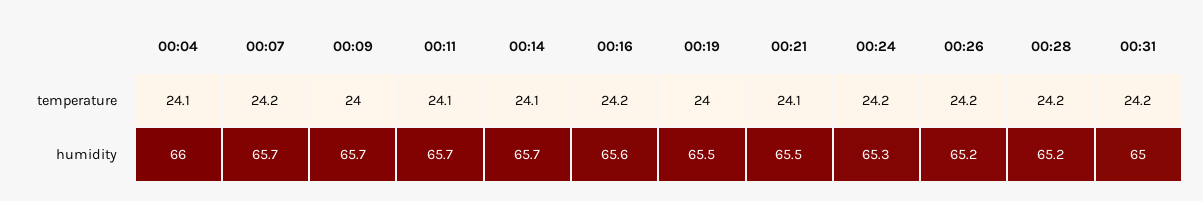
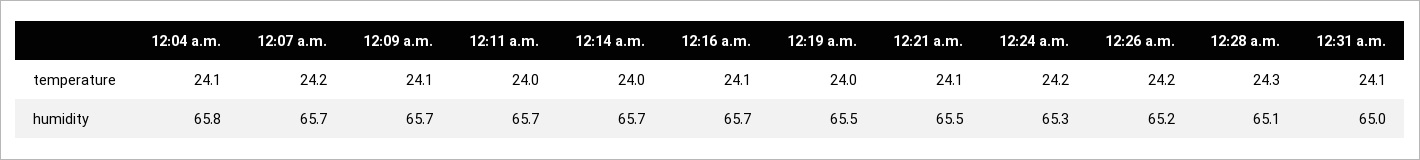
  {
    "00:04": {
      "temperature": 24.1,
-     "humidity": 66
+     "humidity": 65.8
    },
    "00:07": {
      "temperature": 24.2,
      "humidity": 65.7
    },
    "00:09": {
-     "temperature": 24,
+     "temperature": 24.1,
      "humidity": 65.7
    },
    "00:11": {
-     "temperature": 24.1,
+     "temperature": 24,
      "humidity": 65.7
    },
    "00:14": {
-     "temperature": 24.1,
+     "temperature": 24,
      "humidity": 65.7
    },
    "00:16": {
-     "temperature": 24.2,
+     "temperature": 24.1,
-     "humidity": 65.6
+     "humidity": 65.7
    },
    "00:19": {
      "temperature": 24,
      "humidity": 65.5
    },
    "00:21": {
      "temperature": 24.1,
      "humidity": 65.5
    },
    "00:24": {
      "temperature": 24.2,
      "humidity": 65.3
    },
    "00:26": {
      "temperature": 24.2,
      "humidity": 65.2
    },
    "00:28": {
-     "temperature": 24.2,
+     "temperature": 24.3,
-     "humidity": 65.2
+     "humidity": 65.1
    },
    "00:31": {
-     "temperature": 24.2,
+     "temperature": 24.1,
      "humidity": 65
    }
  }

